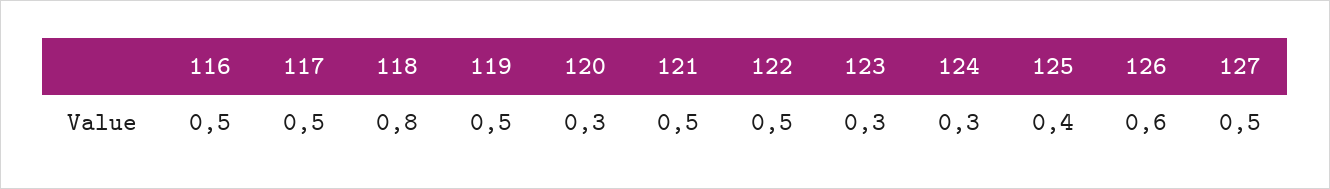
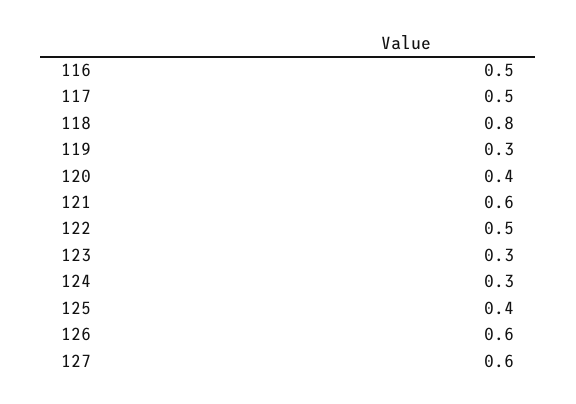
  {
    "116": 0.5,
    "117": 0.5,
    "118": 0.8,
-   "119": 0.5,
+   "119": 0.3,
-   "120": 0.3,
+   "120": 0.4,
-   "121": 0.5,
+   "121": 0.6,
    "122": 0.5,
    "123": 0.3,
    "124": 0.3,
    "125": 0.4,
    "126": 0.6,
-   "127": 0.5
+   "127": 0.6
  }

